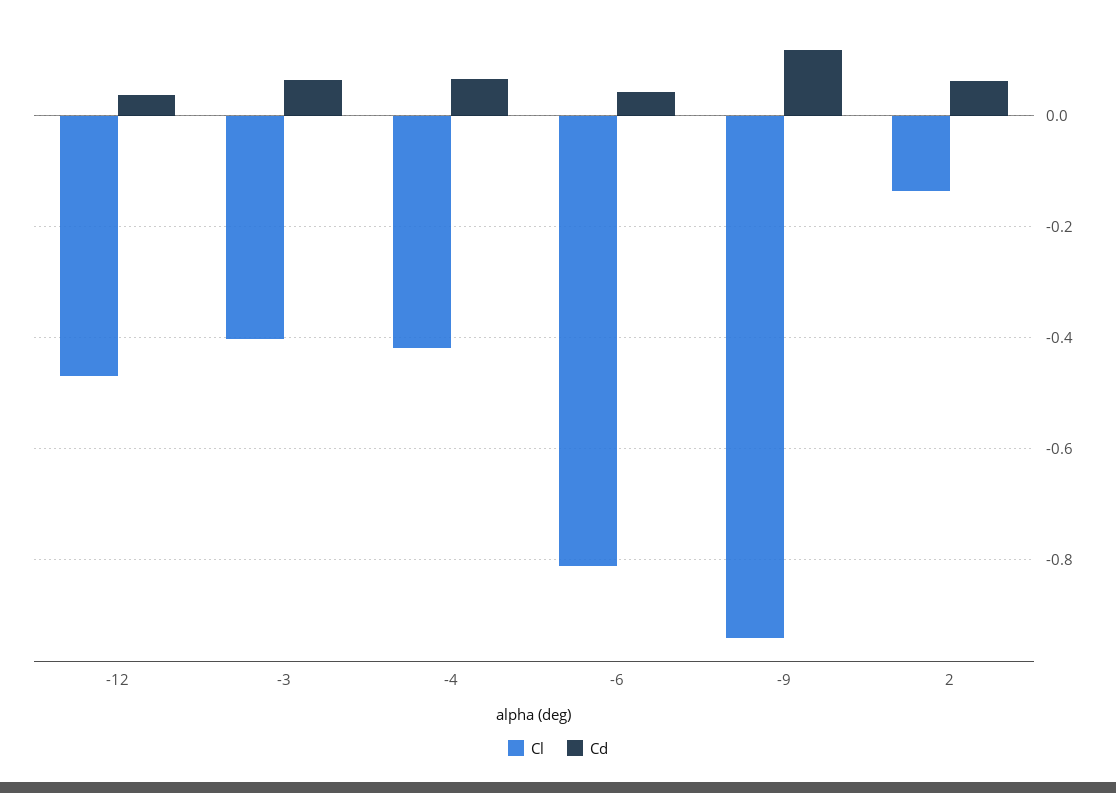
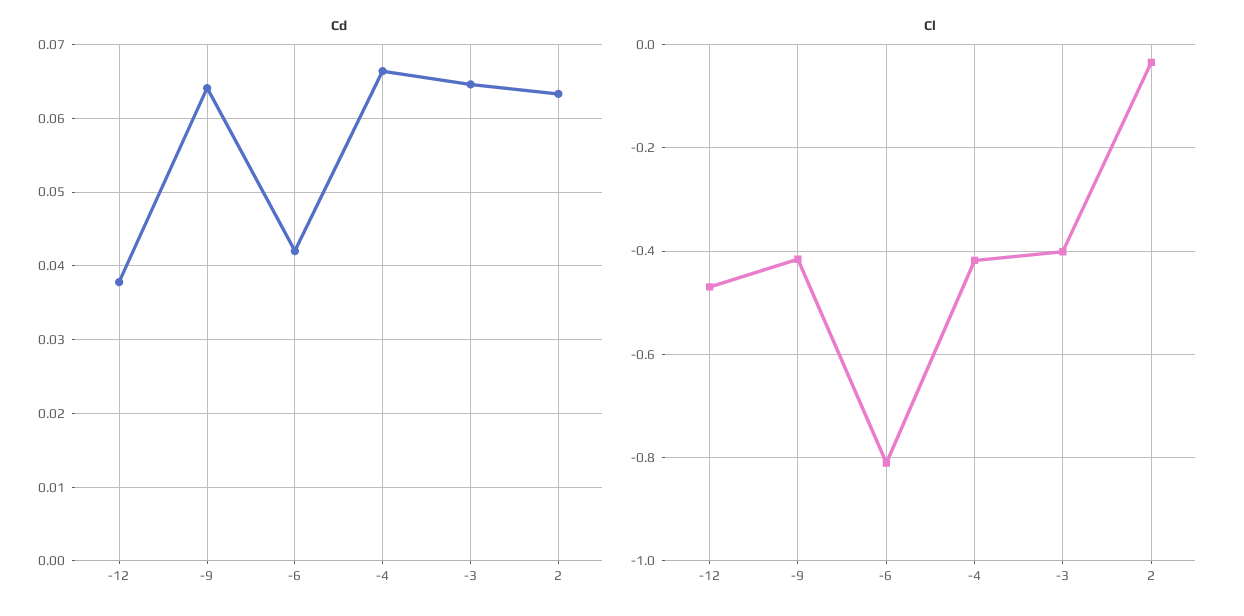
  {
    "Cl": {
      "-12": -0.46,
      "-3": -0.4,
      "-4": -0.42,
      "-6": -0.82,
-     "-9": -0.94,
+     "-9": -0.42,
-     "2": -0.14
+     "2": -0.04
    },
    "Cd": {
      "-12": 0.038,
      "-3": 0.065,
      "-4": 0.066,
      "-6": 0.042,
-     "-9": 0.12,
+     "-9": 0.064,
      "2": 0.063
    }
  }

